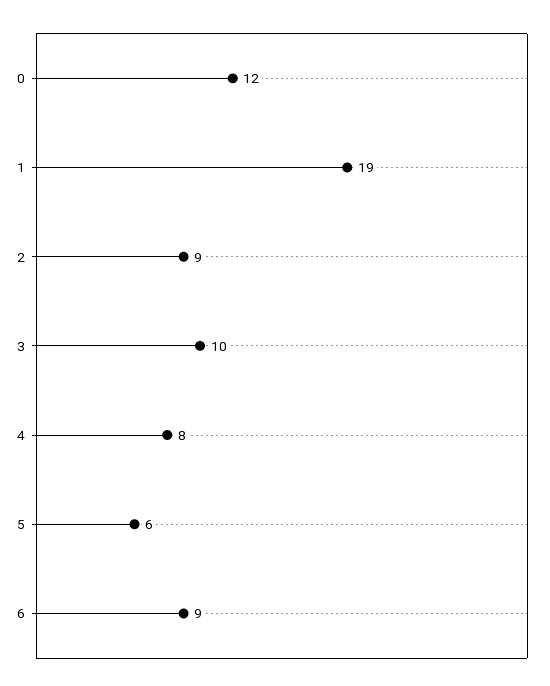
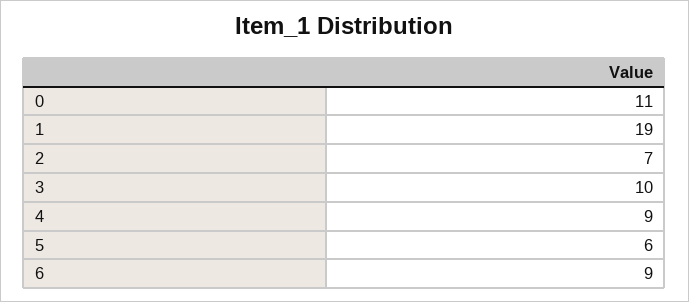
  {
-   "0": 12,
+   "0": 11,
    "1": 19,
-   "2": 9,
+   "2": 7,
    "3": 10,
-   "4": 8,
+   "4": 9,
    "5": 6,
    "6": 9
  }

